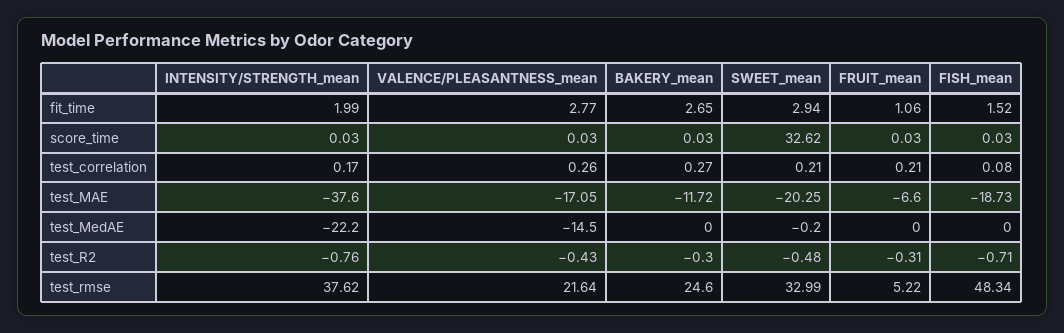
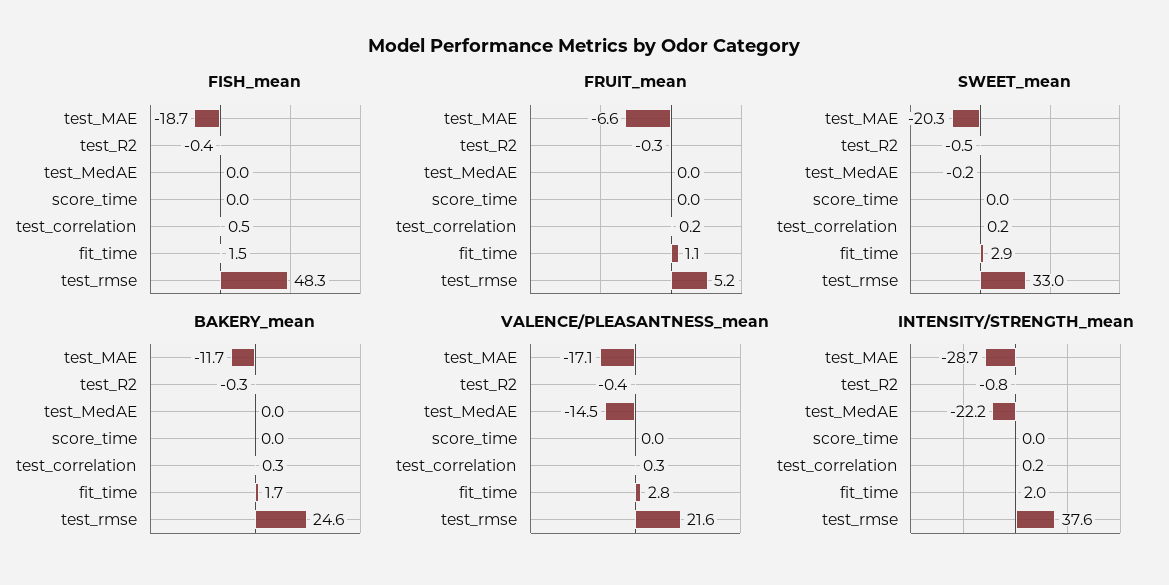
  {
    "INTENSITY/STRENGTH_mean": {
      "fit_time": 1.99,
      "score_time": 0.03,
      "test_correlation": 0.17,
-     "test_MAE": -37.6,
+     "test_MAE": -28.7,
      "test_MedAE": -22.2,
      "test_R2": -0.76,
      "test_rmse": 37.62
    },
    "VALENCE/PLEASANTNESS_mean": {
      "fit_time": 2.77,
      "score_time": 0.03,
      "test_correlation": 0.26,
      "test_MAE": -17.05,
      "test_MedAE": -14.5,
      "test_R2": -0.43,
      "test_rmse": 21.64
    },
    "BAKERY_mean": {
-     "fit_time": 2.65,
+     "fit_time": 1.7,
      "score_time": 0.03,
      "test_correlation": 0.27,
      "test_MAE": -11.72,
      "test_MedAE": 0,
      "test_R2": -0.3,
      "test_rmse": 24.6
    },
    "SWEET_mean": {
      "fit_time": 2.94,
-     "score_time": 32.62,
+     "score_time": 0,
      "test_correlation": 0.21,
      "test_MAE": -20.25,
      "test_MedAE": -0.2,
      "test_R2": -0.48,
      "test_rmse": 32.99
    },
    "FRUIT_mean": {
      "fit_time": 1.06,
      "score_time": 0.03,
      "test_correlation": 0.21,
      "test_MAE": -6.6,
      "test_MedAE": 0,
      "test_R2": -0.31,
      "test_rmse": 5.22
    },
    "FISH_mean": {
      "fit_time": 1.52,
      "score_time": 0.03,
-     "test_correlation": 0.08,
+     "test_correlation": 0.5,
      "test_MAE": -18.73,
      "test_MedAE": 0,
-     "test_R2": -0.71,
+     "test_R2": -0.4,
      "test_rmse": 48.34
    }
  }

